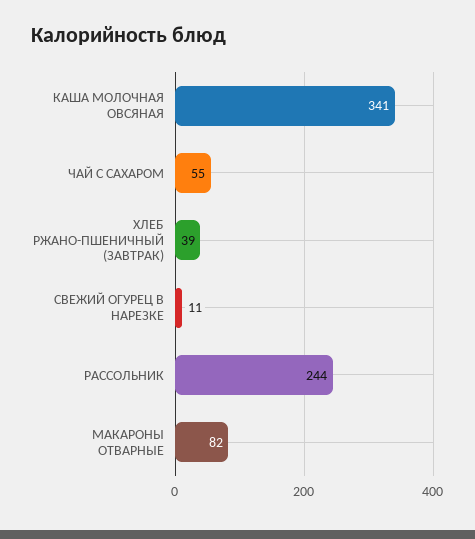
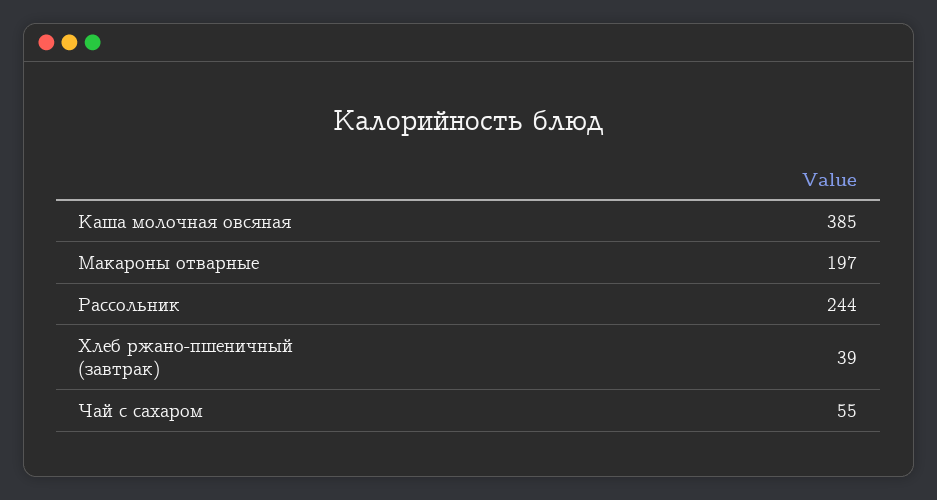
  {
-   "КАША МОЛОЧНАЯ ОВСЯНАЯ": 341,
+   "КАША МОЛОЧНАЯ ОВСЯНАЯ": 385,
    "ЧАЙ С САХАРОМ": 55,
    "ХЛЕБ РЖАНО-ПШЕНИЧНЫЙ (ЗАВТРАК)": 39,
-   "СВЕЖИЙ ОГУРЕЦ В НАРЕЗКЕ": 11,
    "РАССОЛЬНИК": 244,
-   "МАКАРОНЫ ОТВАРНЫЕ": 82
+   "МАКАРОНЫ ОТВАРНЫЕ": 197
  }

